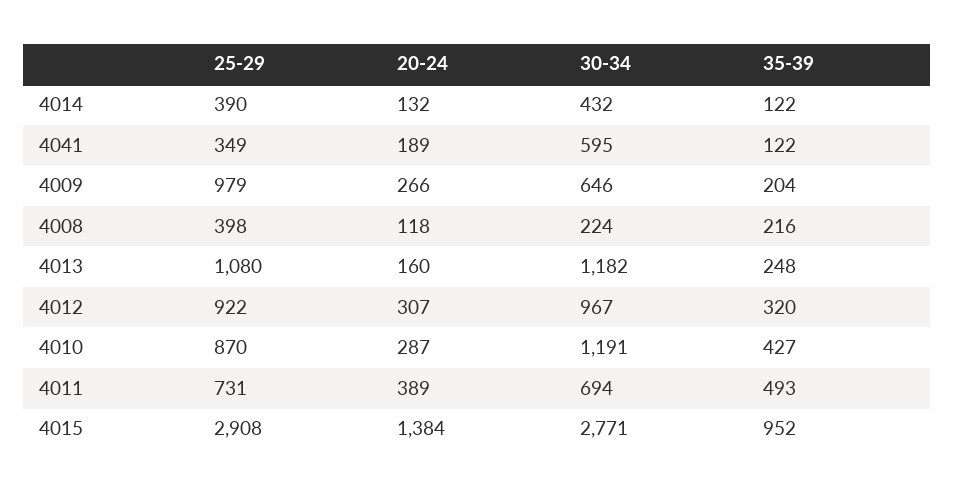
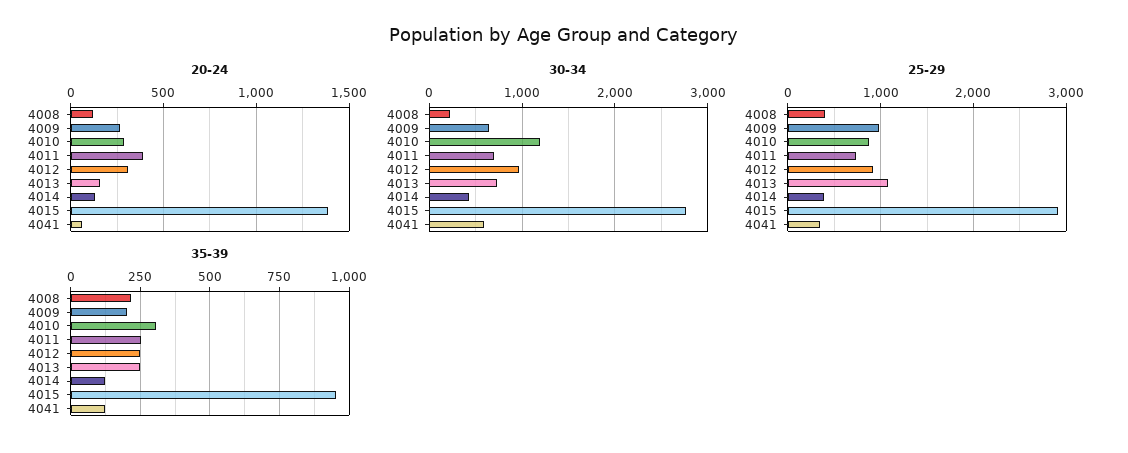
  {
    "25-29": {
      "4014": 390,
      "4041": 349,
      "4009": 979,
      "4008": 398,
      "4013": 1080,
      "4012": 922,
      "4010": 870,
      "4011": 731,
      "4015": 2908
    },
    "20-24": {
      "4014": 132,
-     "4041": 189,
+     "4041": 50,
      "4009": 266,
      "4008": 118,
      "4013": 160,
      "4012": 307,
      "4010": 287,
      "4011": 389,
      "4015": 1384
    },
    "30-34": {
      "4014": 432,
      "4041": 595,
      "4009": 646,
      "4008": 224,
-     "4013": 1182,
+     "4013": 700,
      "4012": 967,
      "4010": 1191,
      "4011": 694,
      "4015": 2771
    },
    "35-39": {
      "4014": 122,
      "4041": 122,
      "4009": 204,
      "4008": 216,
      "4013": 248,
-     "4012": 320,
+     "4012": 250,
-     "4010": 427,
+     "4010": 300,
-     "4011": 493,
+     "4011": 250,
      "4015": 952
    }
  }

